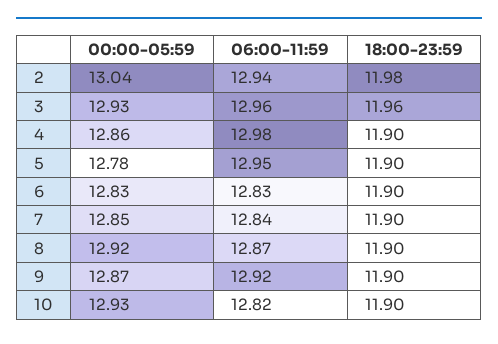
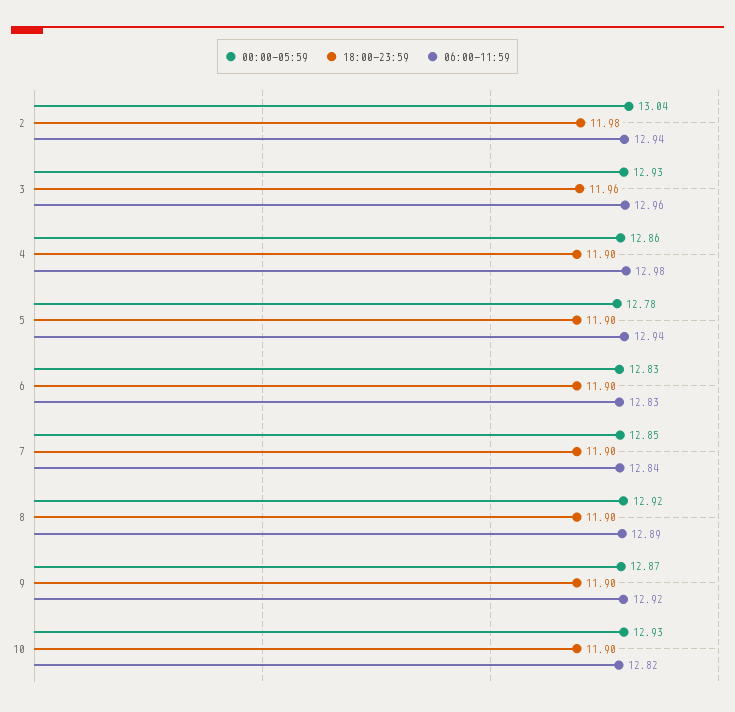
  {
    "00:00-05:59": {
      "2": 13.04,
      "3": 12.93,
      "4": 12.86,
      "5": 12.78,
      "6": 12.83,
      "7": 12.85,
      "8": 12.92,
      "9": 12.87,
      "10": 12.93
    },
    "06:00-11:59": {
      "2": 12.94,
      "3": 12.96,
      "4": 12.98,
-     "5": 12.95,
+     "5": 12.94,
      "6": 12.83,
      "7": 12.84,
-     "8": 12.87,
+     "8": 12.89,
      "9": 12.92,
      "10": 12.82
    },
    "18:00-23:59": {
      "2": 11.98,
      "3": 11.96,
      "4": 11.9,
      "5": 11.9,
      "6": 11.9,
      "7": 11.9,
      "8": 11.9,
      "9": 11.9,
      "10": 11.9
    }
  }

